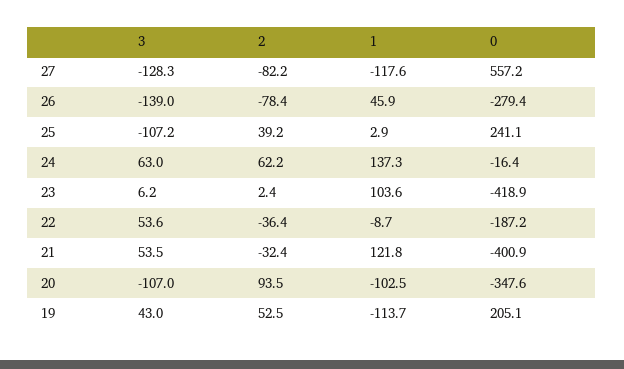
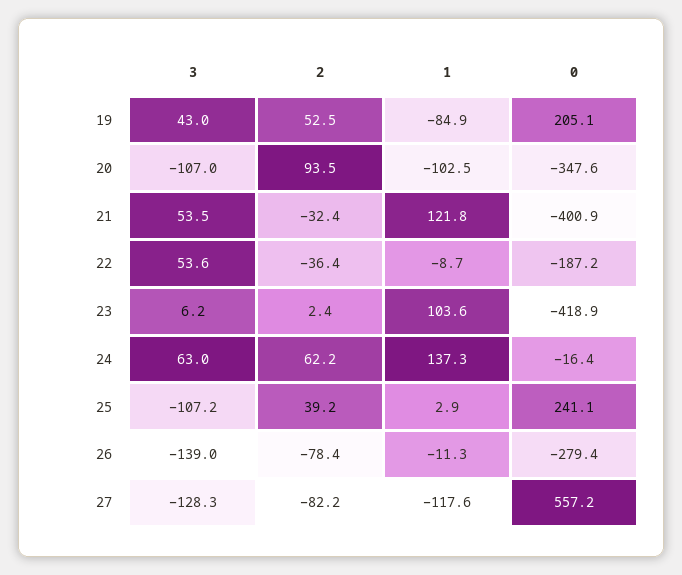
  {
    "3": {
      "27": -128.3,
      "26": -139,
      "25": -107.2,
      "24": 63,
      "23": 6.2,
      "22": 53.6,
      "21": 53.5,
      "20": -107,
      "19": 43
    },
    "2": {
      "27": -82.2,
      "26": -78.4,
      "25": 39.2,
      "24": 62.2,
      "23": 2.4,
      "22": -36.4,
      "21": -32.4,
      "20": 93.5,
      "19": 52.5
    },
    "1": {
      "27": -117.6,
-     "26": 45.9,
+     "26": -11.3,
      "25": 2.9,
      "24": 137.3,
      "23": 103.6,
      "22": -8.7,
      "21": 121.8,
      "20": -102.5,
-     "19": -113.7
+     "19": -84.9
    },
    "0": {
      "27": 557.2,
      "26": -279.4,
      "25": 241.1,
      "24": -16.4,
      "23": -418.9,
      "22": -187.2,
      "21": -400.9,
      "20": -347.6,
      "19": 205.1
    }
  }

